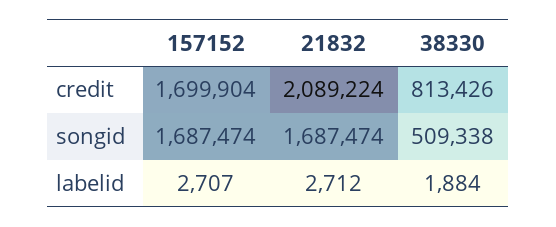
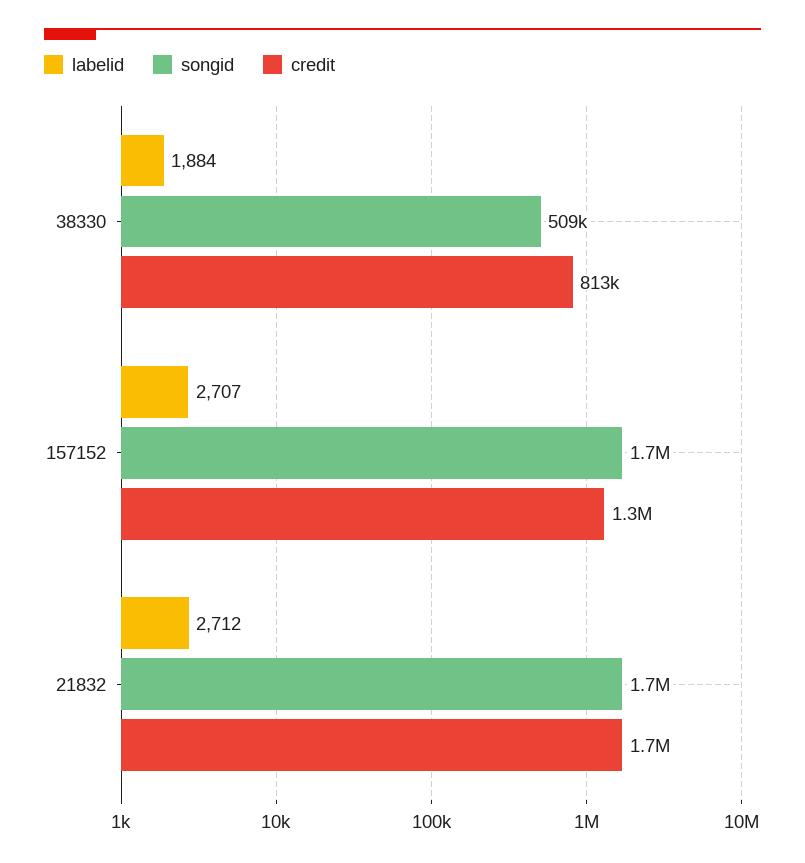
  {
    "credit": {
-     "157152": 1699904,
+     "157152": 1300000,
-     "21832": 2089224,
+     "21832": 1700000,
      "38330": 813426
    },
    "songid": {
      "157152": 1687474,
      "21832": 1687474,
      "38330": 509338
    },
    "labelid": {
      "157152": 2707,
      "21832": 2712,
      "38330": 1884
    }
  }

